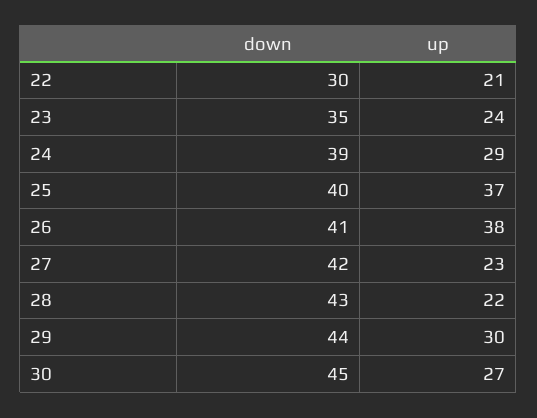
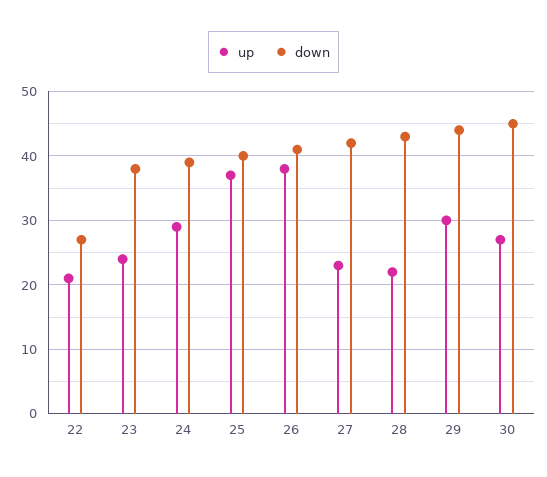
  {
    "down": {
-     "22": 30,
+     "22": 27,
-     "23": 35,
+     "23": 38,
      "24": 39,
      "25": 40,
      "26": 41,
      "27": 42,
      "28": 43,
      "29": 44,
      "30": 45
    },
    "up": {
      "22": 21,
      "23": 24,
      "24": 29,
      "25": 37,
      "26": 38,
      "27": 23,
      "28": 22,
      "29": 30,
      "30": 27
    }
  }

